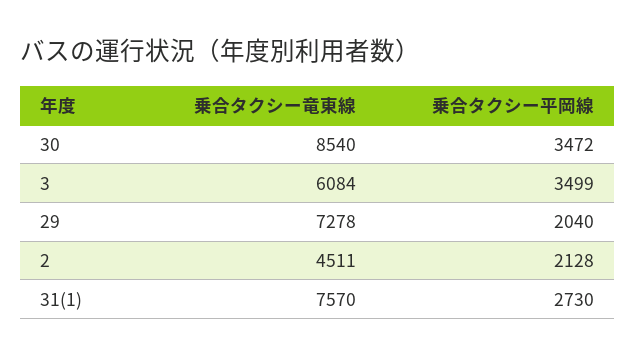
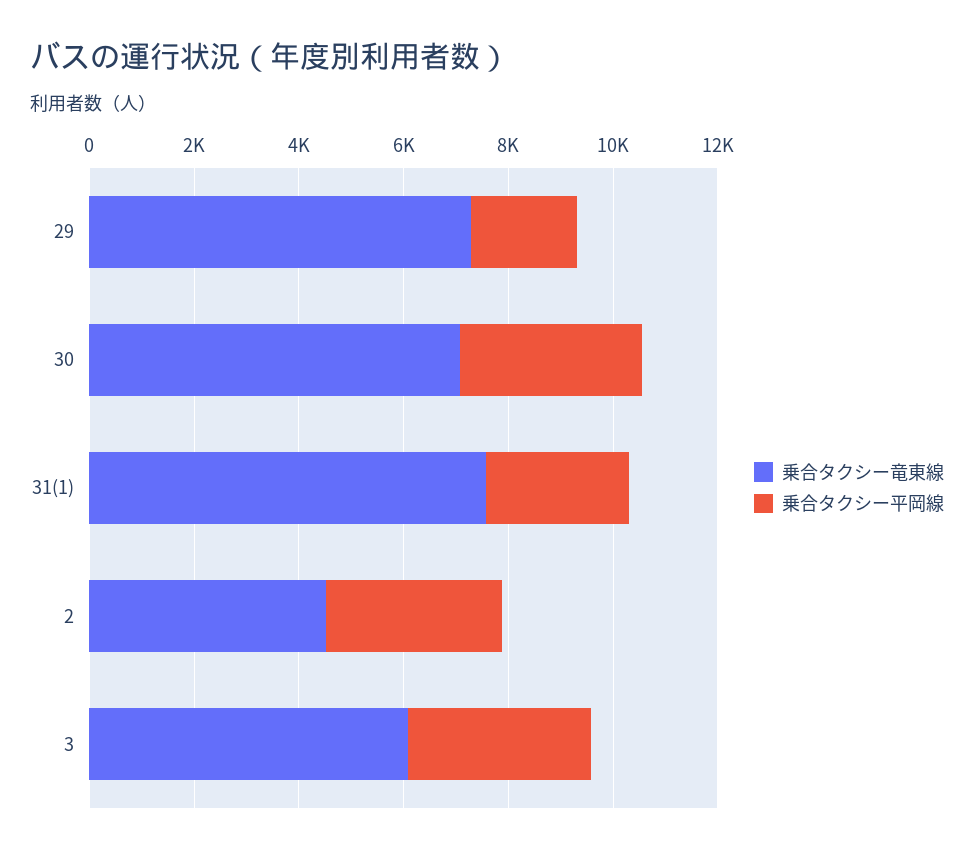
  {
    "乗合タクシー竜東線": {
-     "30": 8540,
+     "30": 7000,
      "3": 6084,
      "29": 7278,
      "2": 4511,
      "31(1)": 7570
    },
    "乗合タクシー平岡線": {
      "30": 3472,
      "3": 3499,
      "29": 2040,
-     "2": 2128,
+     "2": 3500,
      "31(1)": 2730
    }
  }

